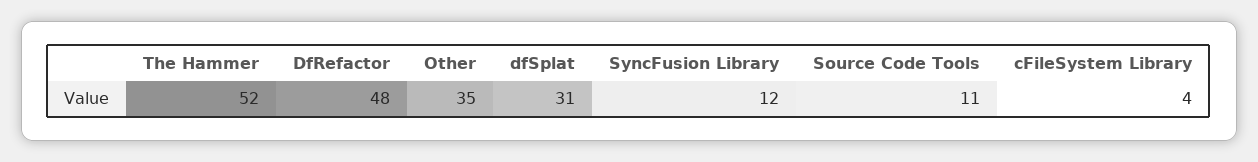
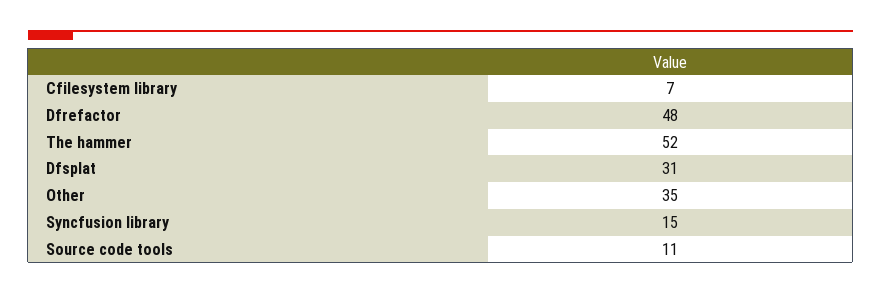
  {
    "The Hammer": 52,
    "DfRefactor": 48,
    "Other": 35,
    "dfSplat": 31,
-   "SyncFusion Library": 12,
+   "SyncFusion Library": 15,
    "Source Code Tools": 11,
-   "cFileSystem Library": 4
+   "cFileSystem Library": 7
  }

